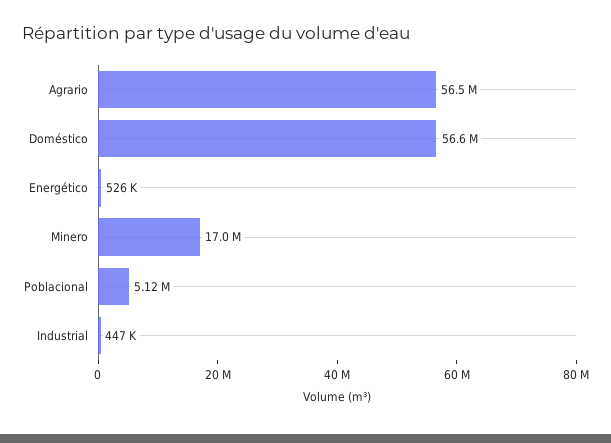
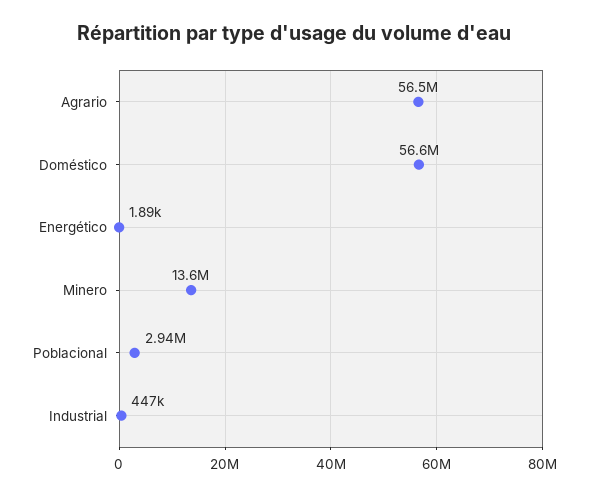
  {
    "Agrario": 56500000,
    "Doméstico": 56600000,
-   "Energético": 526000,
+   "Energético": 1890,
-   "Minero": 17000000,
+   "Minero": 13600000,
-   "Poblacional": 5120000,
+   "Poblacional": 2940000,
    "Industrial": 447000
  }

